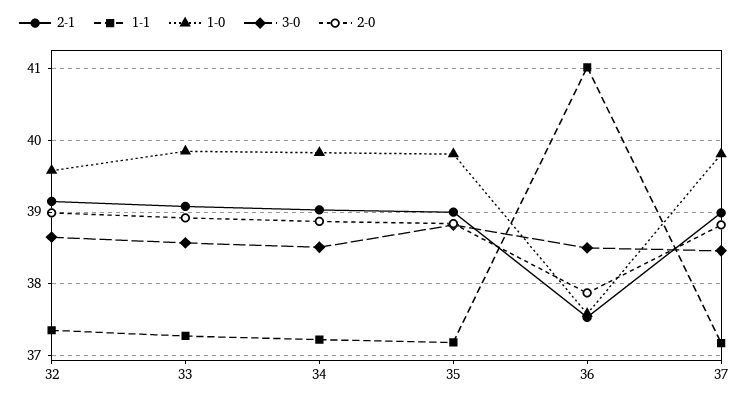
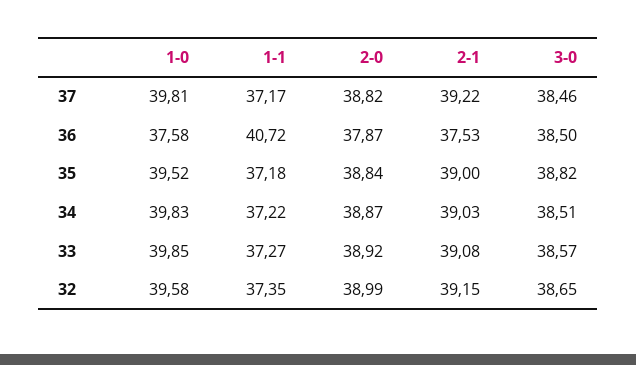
  {
    "2-1": {
      "32": 39.15,
      "33": 39.08,
      "34": 39.03,
      "35": 39,
      "36": 37.53,
-     "37": 39
+     "37": 39.22
    },
    "1-1": {
      "32": 37.35,
      "33": 37.27,
      "34": 37.22,
      "35": 37.18,
-     "36": 41,
+     "36": 40.72,
      "37": 37.17
    },
    "1-0": {
      "32": 39.58,
      "33": 39.85,
      "34": 39.83,
-     "35": 39.8,
+     "35": 39.52,
      "36": 37.58,
      "37": 39.81
    },
    "3-0": {
      "32": 38.65,
      "33": 38.57,
      "34": 38.51,
      "35": 38.82,
      "36": 38.5,
      "37": 38.46
    },
    "2-0": {
      "32": 38.99,
      "33": 38.92,
      "34": 38.87,
      "35": 38.84,
      "36": 37.87,
      "37": 38.82
    }
  }

